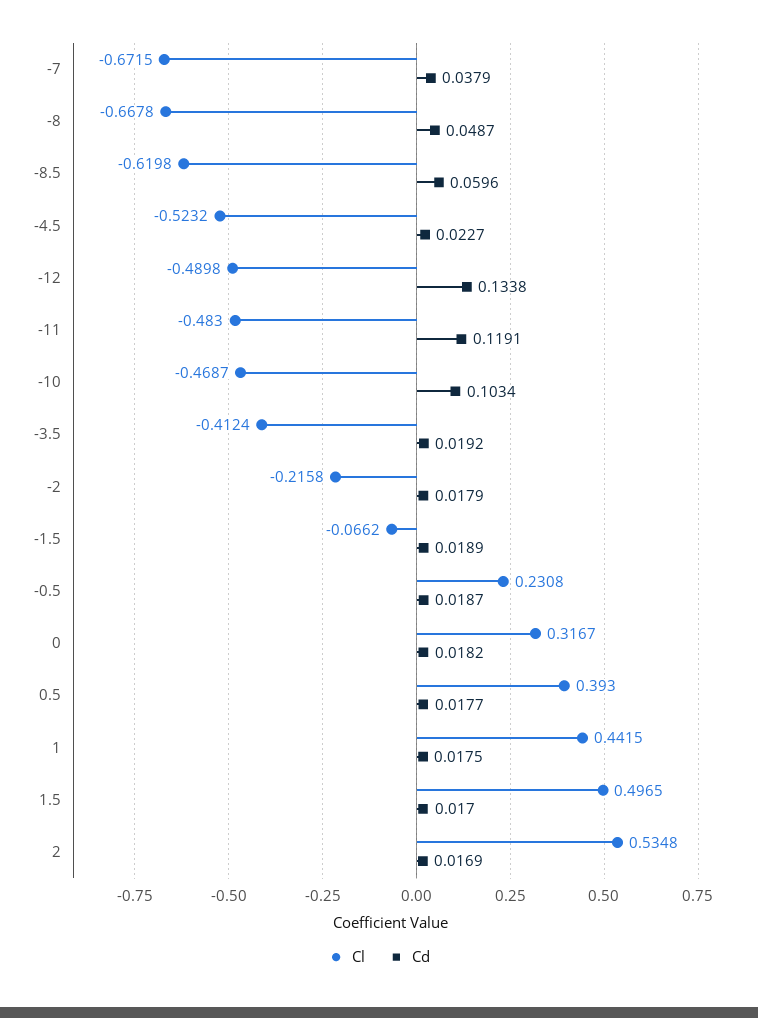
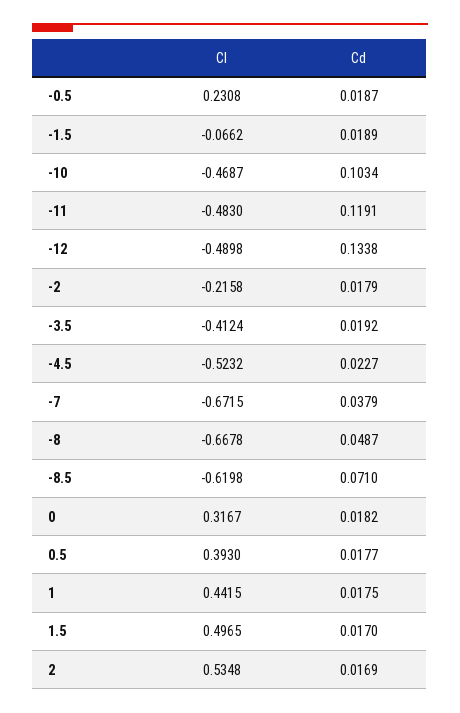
  {
    "Cl": {
      "-7": -0.6715,
      "-8": -0.6678,
      "-8.5": -0.6198,
      "-4.5": -0.5232,
      "-12": -0.4898,
      "-11": -0.483,
      "-10": -0.4687,
      "-3.5": -0.4124,
      "-2": -0.2158,
      "-1.5": -0.0662,
      "-0.5": 0.2308,
      "0": 0.3167,
      "0.5": 0.393,
      "1": 0.4415,
      "1.5": 0.4965,
      "2": 0.5348
    },
    "Cd": {
      "-7": 0.0379,
      "-8": 0.0487,
-     "-8.5": 0.0596,
+     "-8.5": 0.071,
      "-4.5": 0.0227,
      "-12": 0.1338,
      "-11": 0.1191,
      "-10": 0.1034,
      "-3.5": 0.0192,
      "-2": 0.0179,
      "-1.5": 0.0189,
      "-0.5": 0.0187,
      "0": 0.0182,
      "0.5": 0.0177,
      "1": 0.0175,
      "1.5": 0.017,
      "2": 0.0169
    }
  }

